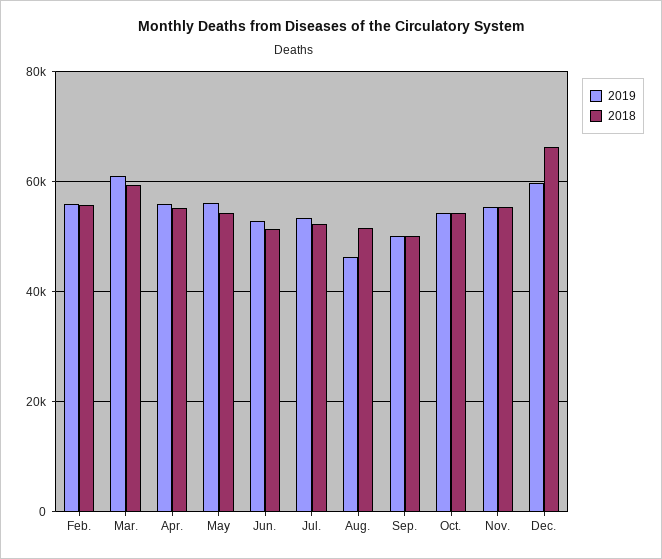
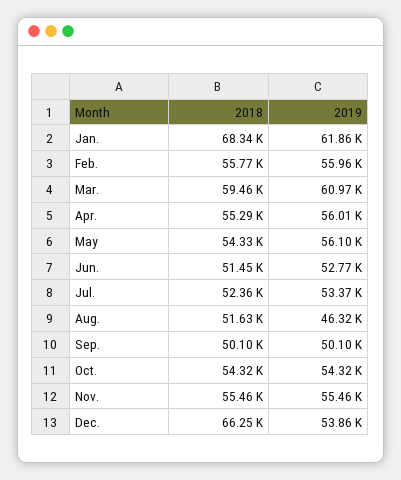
  {
    "2019": {
      "Feb.": 55960,
      "Mar.": 60970,
      "Apr.": 56010,
      "May": 56100,
      "Jun.": 52770,
      "Jul.": 53370,
      "Aug.": 46320,
      "Sep.": 50100,
      "Oct.": 54320,
      "Nov.": 55460,
-     "Dec.": 60000
+     "Dec.": 53860,
+     "Jan.": 61860
    },
    "2018": {
      "Feb.": 55770,
      "Mar.": 59460,
      "Apr.": 55290,
      "May": 54330,
      "Jun.": 51450,
      "Jul.": 52360,
      "Aug.": 51630,
      "Sep.": 50100,
      "Oct.": 54320,
      "Nov.": 55460,
-     "Dec.": 66250
+     "Dec.": 66250,
+     "Jan.": 68340
    }
  }

